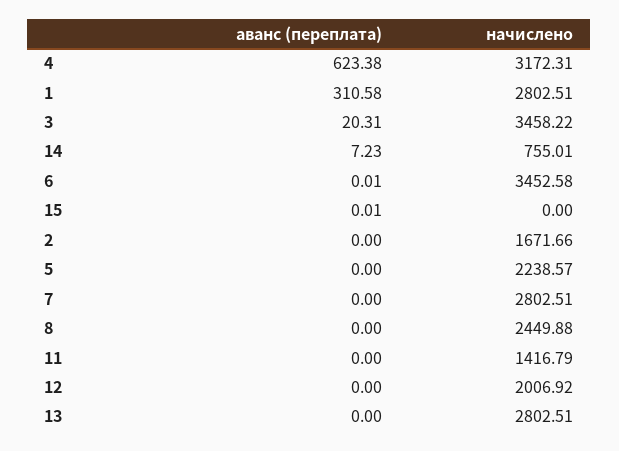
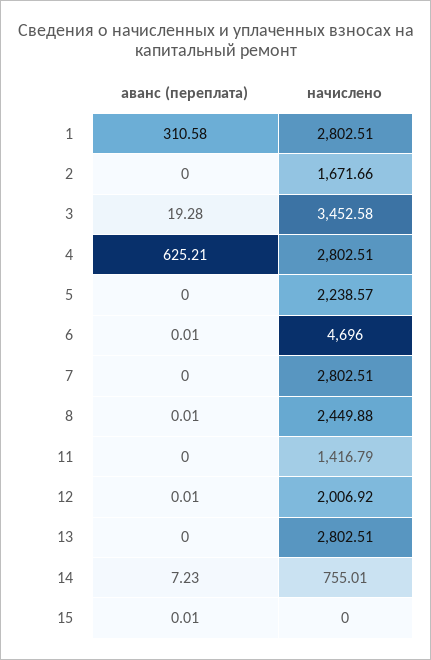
  {
    "аванс (переплата)": {
-     "4": 623.38,
+     "4": 625.21,
      "1": 310.58,
-     "3": 20.31,
+     "3": 19.28,
      "14": 7.23,
      "6": 0.01,
      "15": 0.01,
      "2": 0,
      "5": 0,
      "7": 0,
-     "8": 0,
+     "8": 0.01,
      "11": 0,
-     "12": 0,
+     "12": 0.01,
      "13": 0
    },
    "начислено": {
-     "4": 3172.31,
+     "4": 2802.51,
      "1": 2802.51,
-     "3": 3458.22,
+     "3": 3452.58,
      "14": 755.01,
-     "6": 3452.58,
+     "6": 4696,
      "15": 0,
      "2": 1671.66,
      "5": 2238.57,
      "7": 2802.51,
      "8": 2449.88,
      "11": 1416.79,
      "12": 2006.92,
      "13": 2802.51
    }
  }

